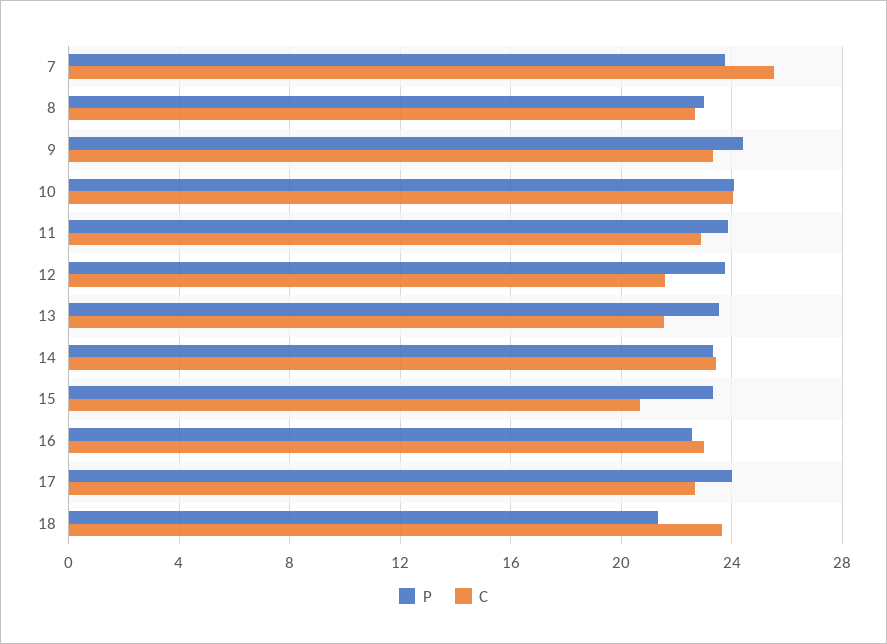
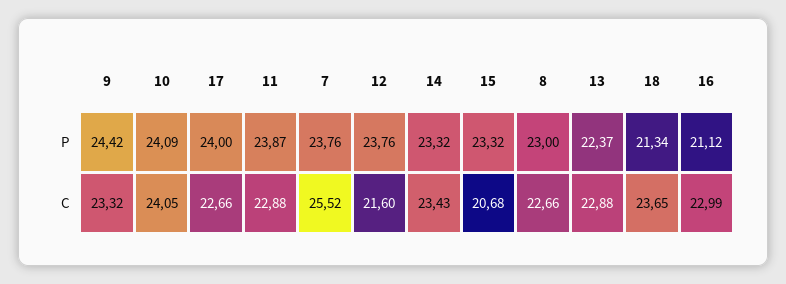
  {
    "P": {
      "7": 23.76,
      "8": 23,
      "9": 24.42,
      "10": 24.09,
      "11": 23.87,
      "12": 23.76,
-     "13": 23.5,
+     "13": 22.37,
      "14": 23.32,
      "15": 23.32,
-     "16": 22.5,
+     "16": 21.12,
      "17": 24,
      "18": 21.34
    },
    "C": {
      "7": 25.52,
      "8": 22.66,
      "9": 23.32,
      "10": 24.05,
      "11": 22.88,
      "12": 21.6,
-     "13": 21.5,
+     "13": 22.88,
      "14": 23.43,
      "15": 20.68,
      "16": 22.99,
      "17": 22.66,
      "18": 23.65
    }
  }

